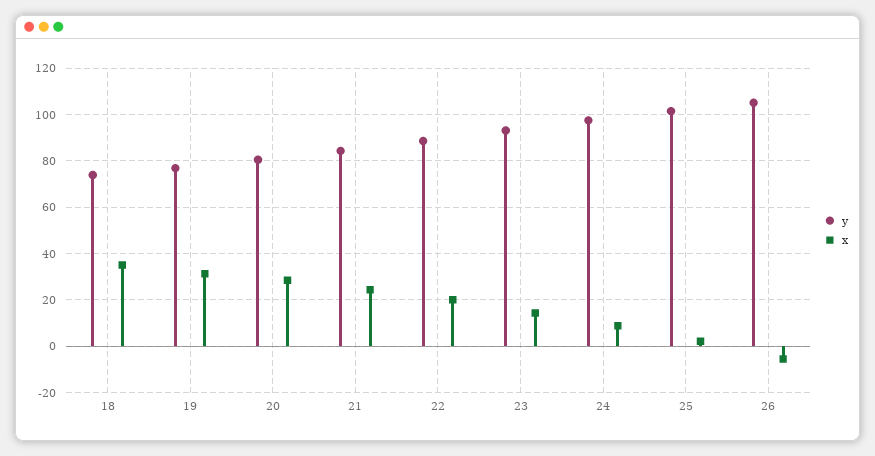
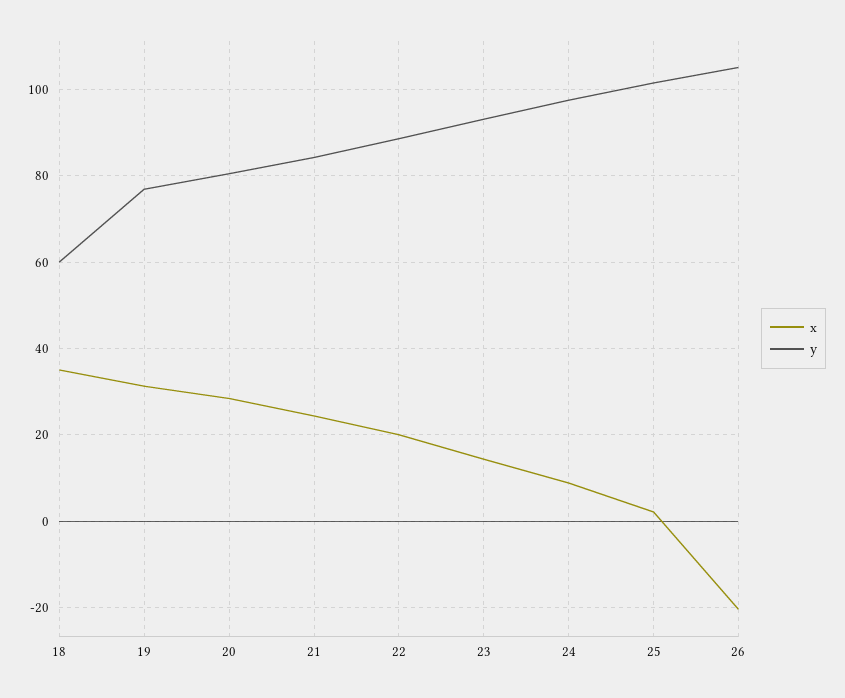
  {
    "y": {
-     "18": 75,
+     "18": 60,
      "19": 76,
      "20": 80,
      "21": 84,
      "22": 88,
      "23": 94,
      "24": 98,
      "25": 102,
      "26": 106
    },
    "x": {
      "18": 36,
      "19": 32,
      "20": 28,
      "21": 24,
      "22": 20,
      "23": 14,
      "24": 8,
      "25": 2,
-     "26": -5
+     "26": -20
    }
  }

